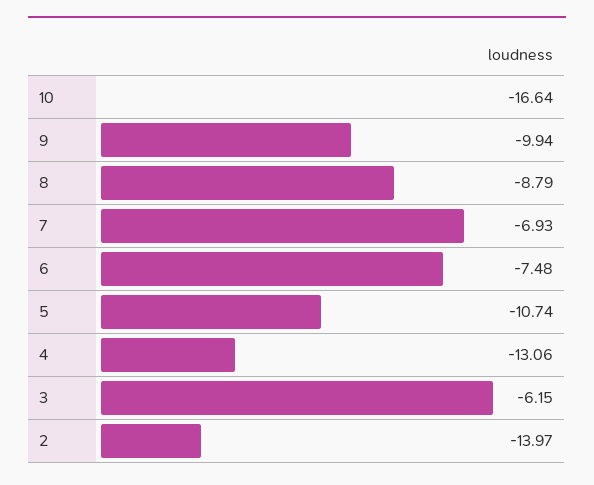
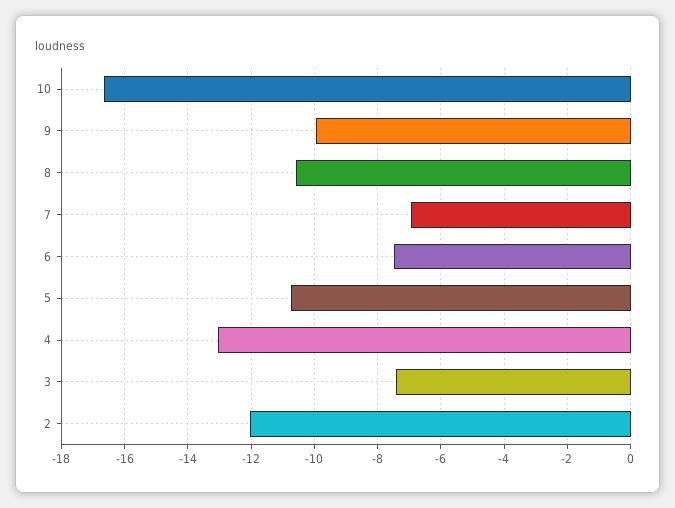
  {
    "10": -16.64,
    "9": -9.94,
-   "8": -8.79,
+   "8": -10.6,
    "7": -6.93,
    "6": -7.48,
    "5": -10.74,
    "4": -13.06,
-   "3": -6.15,
+   "3": -7.4,
-   "2": -13.97
+   "2": -12
  }

